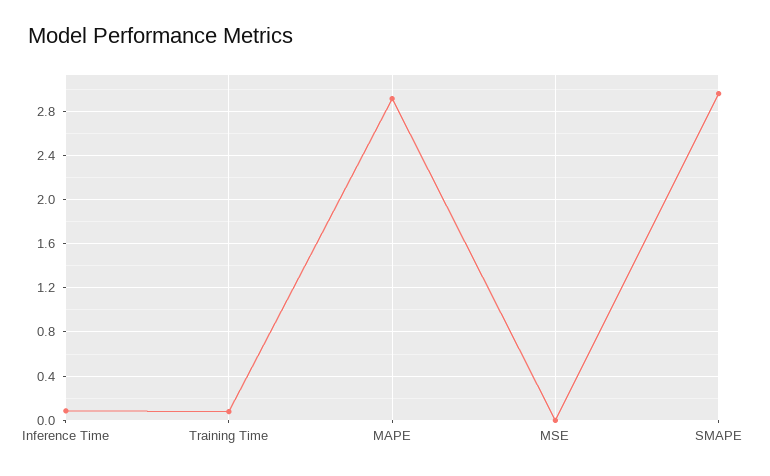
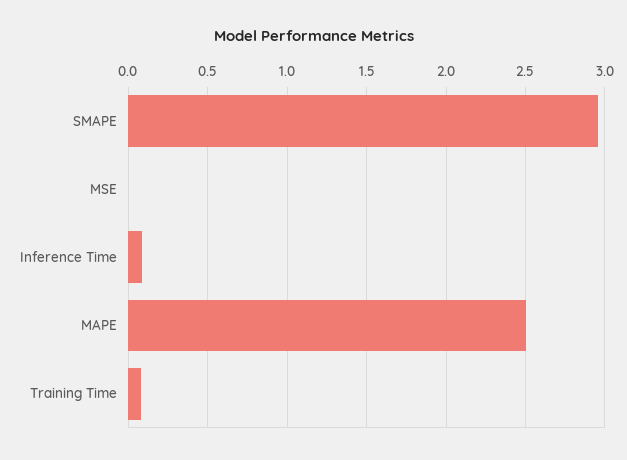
  {
    "Inference Time": 0.1,
    "Training Time": 0.1,
-   "MAPE": 2.9,
+   "MAPE": 2.5,
    "MSE": 0,
    "SMAPE": 2.95
  }

